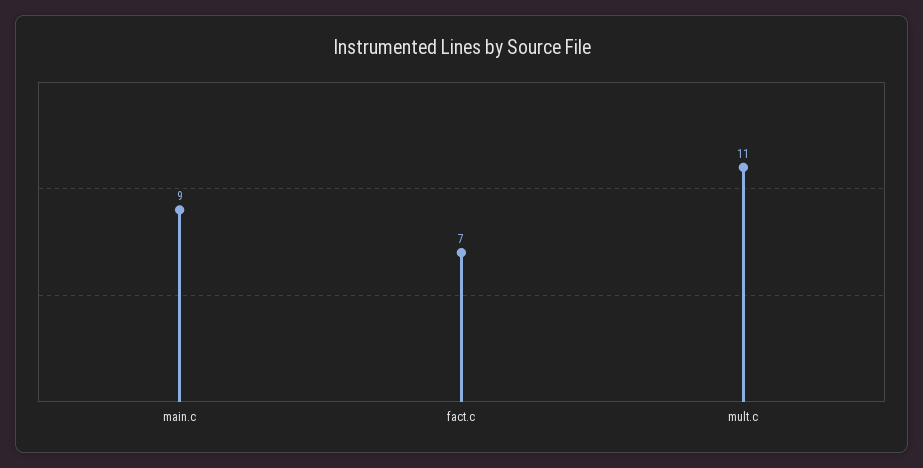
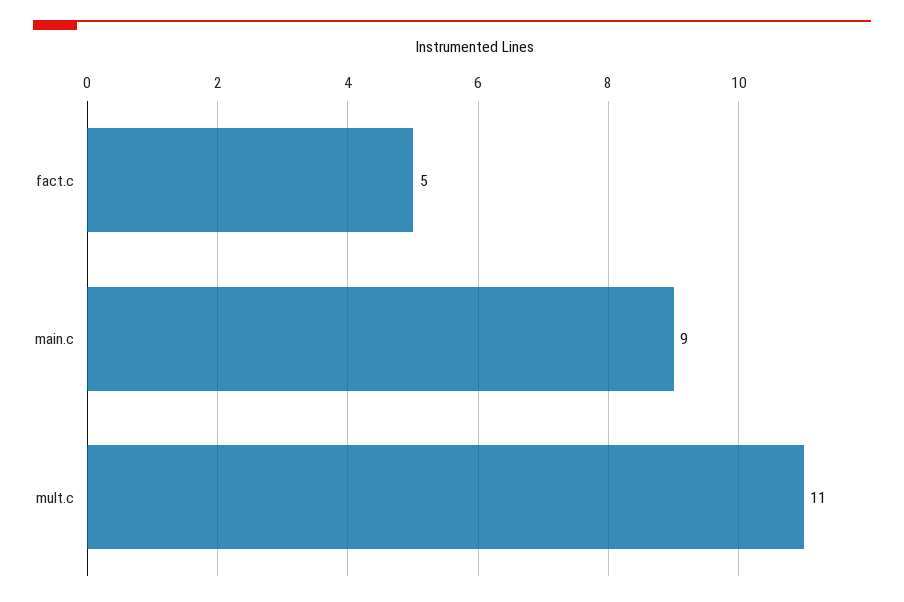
  {
    "main.c": 9,
-   "fact.c": 7,
+   "fact.c": 5,
    "mult.c": 11
  }

